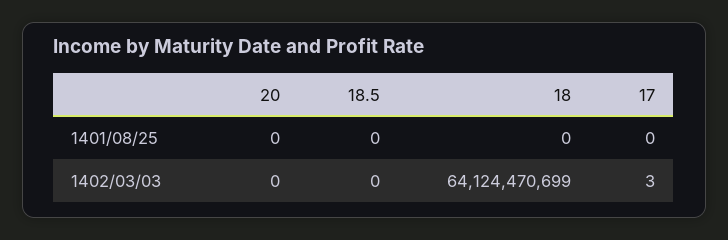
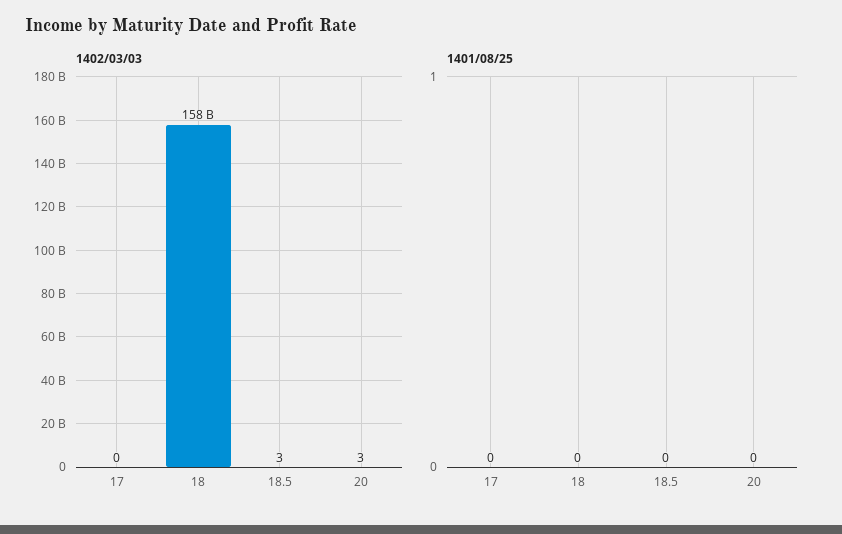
  {
    "1401/08/25": {
      "20": 0,
      "18.5": 0,
      "18": 0,
      "17": 0
    },
    "1402/03/03": {
-     "20": 0,
+     "20": 3,
-     "18.5": 0,
+     "18.5": 3,
-     "18": 64124470699,
+     "18": 158000000000,
-     "17": 3
+     "17": 0
    }
  }

